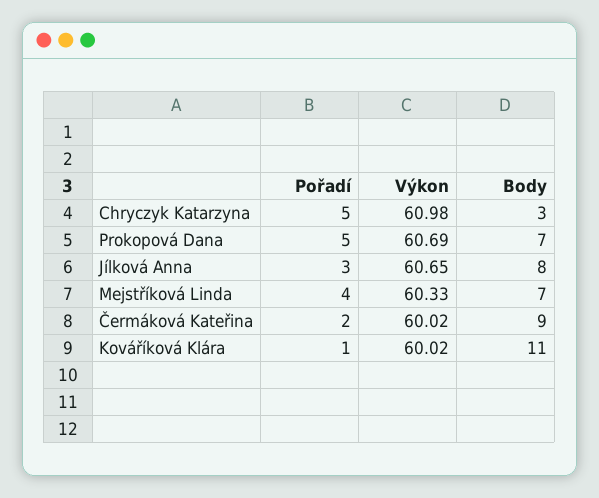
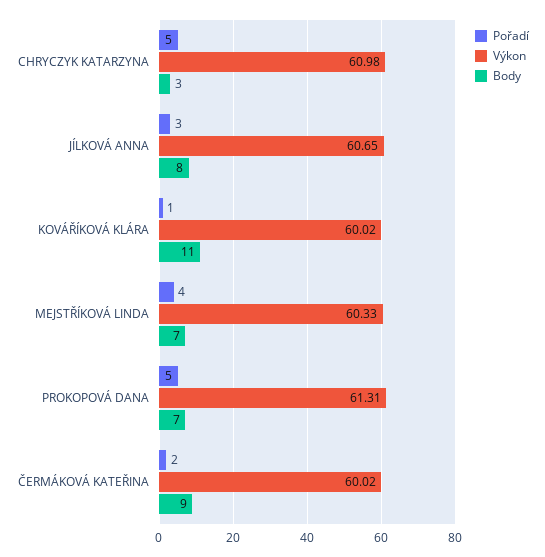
  {
    "Pořadí": {
      "Chryczyk Katarzyna": 5,
      "Prokopová Dana": 5,
      "Jílková Anna": 3,
      "Mejstříková Linda": 4,
      "Čermáková Kateřina": 2,
      "Kováříková Klára": 1
    },
    "Výkon": {
      "Chryczyk Katarzyna": 60.98,
-     "Prokopová Dana": 60.69,
+     "Prokopová Dana": 61.31,
      "Jílková Anna": 60.65,
      "Mejstříková Linda": 60.33,
      "Čermáková Kateřina": 60.02,
      "Kováříková Klára": 60.02
    },
    "Body": {
      "Chryczyk Katarzyna": 3,
      "Prokopová Dana": 7,
      "Jílková Anna": 8,
      "Mejstříková Linda": 7,
      "Čermáková Kateřina": 9,
      "Kováříková Klára": 11
    }
  }

